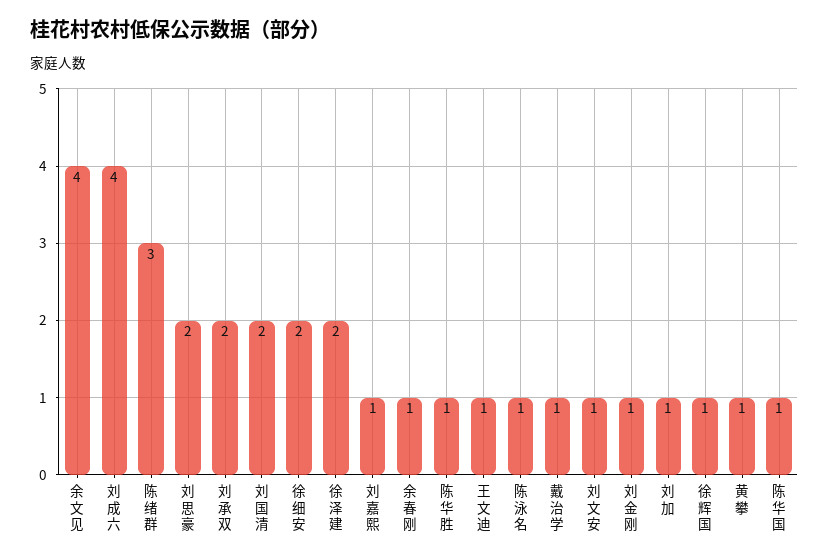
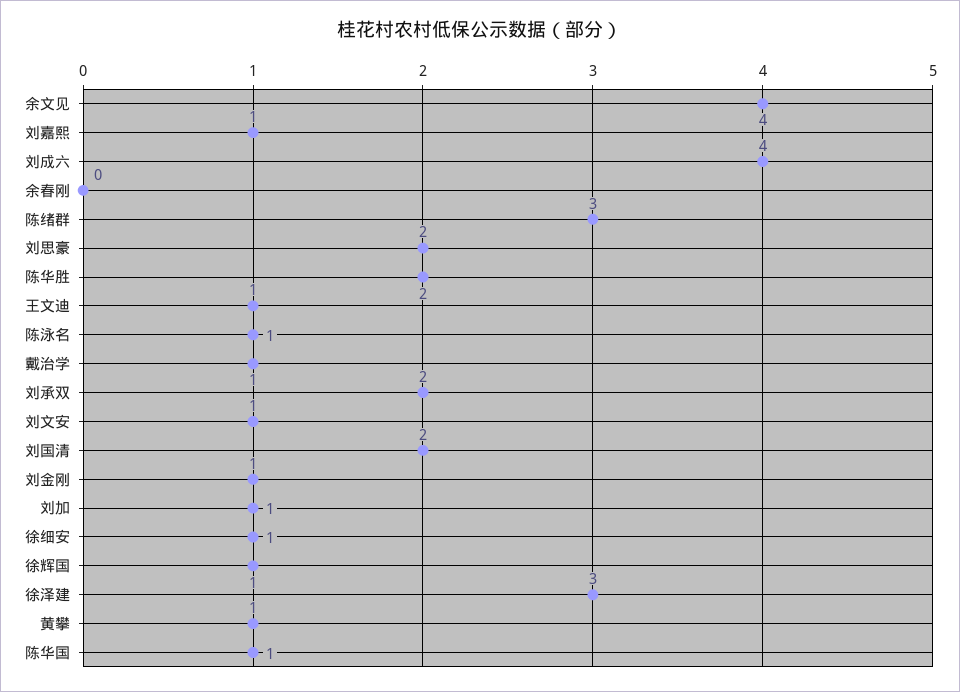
  {
    "余文见": 4,
    "刘成六": 4,
    "陈绪群": 3,
    "刘思豪": 2,
    "刘承双": 2,
    "刘国清": 2,
-   "徐细安": 2,
+   "徐细安": 1,
-   "徐泽建": 2,
+   "徐泽建": 3,
    "刘嘉熙": 1,
-   "余春刚": 1,
+   "余春刚": 0,
-   "陈华胜": 1,
+   "陈华胜": 2,
    "王文迪": 1,
    "陈泳名": 1,
    "戴治学": 1,
    "刘文安": 1,
    "刘金刚": 1,
    "刘加": 1,
    "徐辉国": 1,
    "黄攀": 1,
    "陈华国": 1
  }

